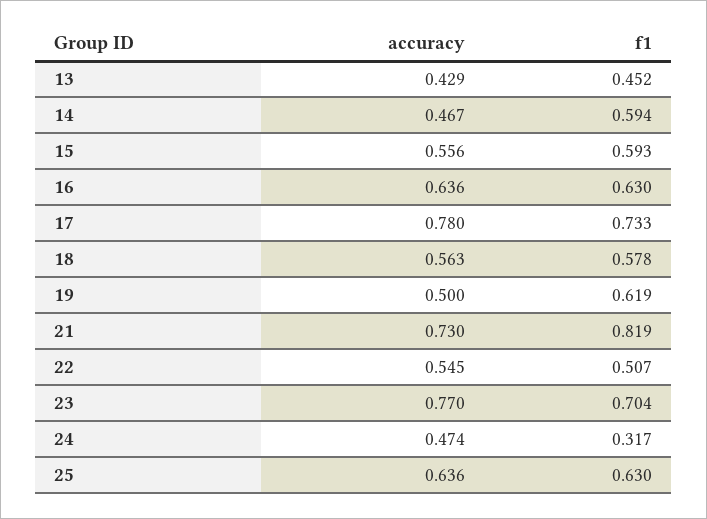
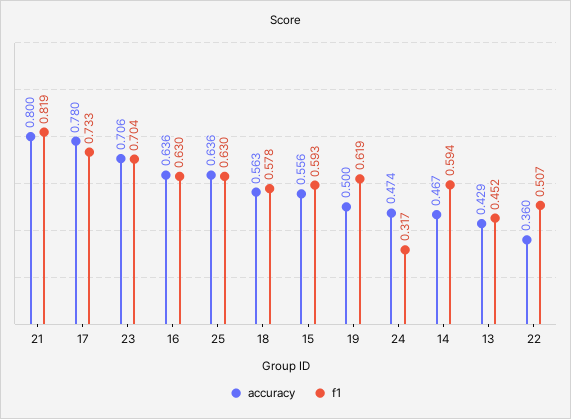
  {
    "accuracy": {
      "13": 0.429,
      "14": 0.467,
      "15": 0.556,
      "16": 0.636,
      "17": 0.78,
      "18": 0.563,
      "19": 0.5,
-     "21": 0.73,
+     "21": 0.8,
-     "22": 0.545,
+     "22": 0.36,
-     "23": 0.77,
+     "23": 0.706,
      "24": 0.474,
      "25": 0.636
    },
    "f1": {
      "13": 0.452,
      "14": 0.594,
      "15": 0.593,
      "16": 0.63,
      "17": 0.733,
      "18": 0.578,
      "19": 0.619,
      "21": 0.819,
      "22": 0.507,
      "23": 0.704,
      "24": 0.317,
      "25": 0.63
    }
  }

